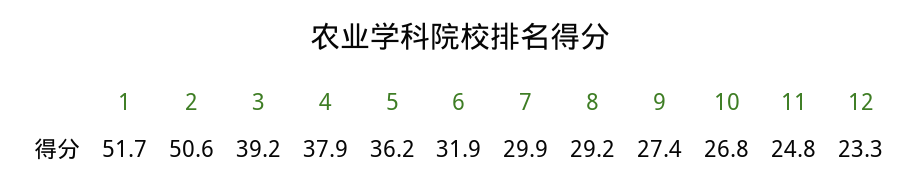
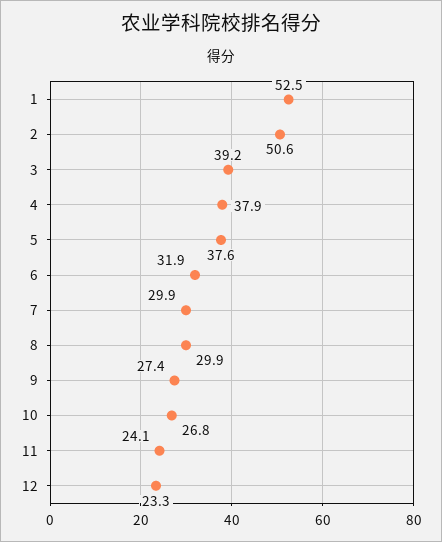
  {
-   "1": 51.7,
+   "1": 52.5,
    "2": 50.6,
    "3": 39.2,
    "4": 37.9,
-   "5": 36.2,
+   "5": 37.6,
    "6": 31.9,
    "7": 29.9,
-   "8": 29.2,
+   "8": 29.9,
    "9": 27.4,
    "10": 26.8,
-   "11": 24.8,
+   "11": 24.1,
    "12": 23.3
  }

